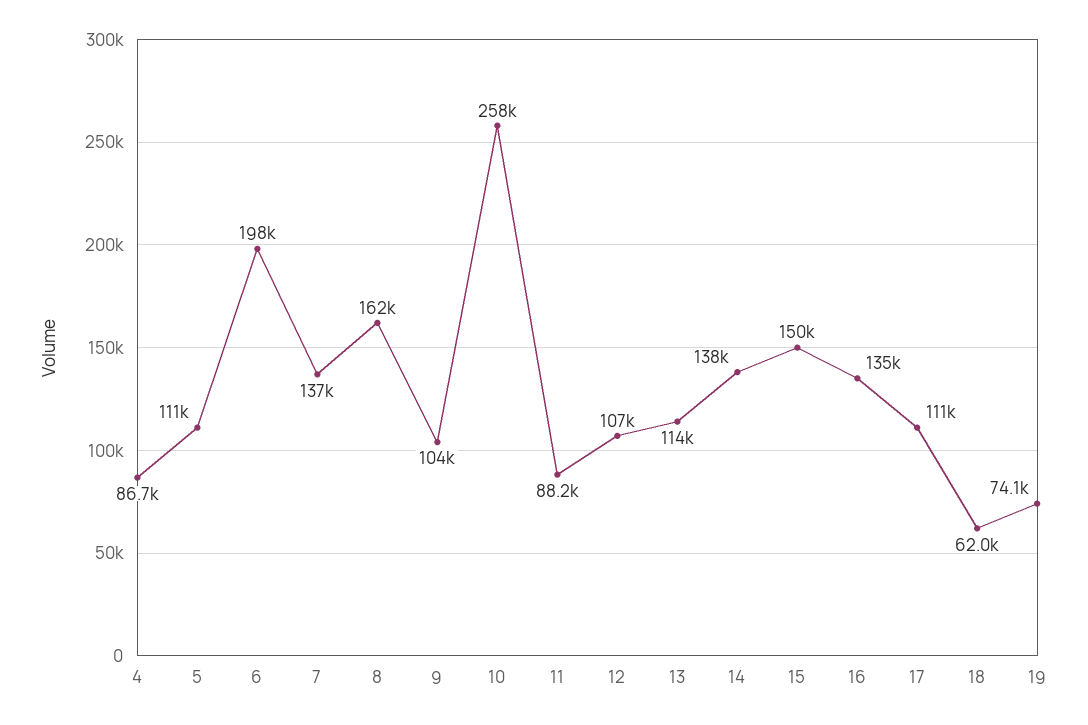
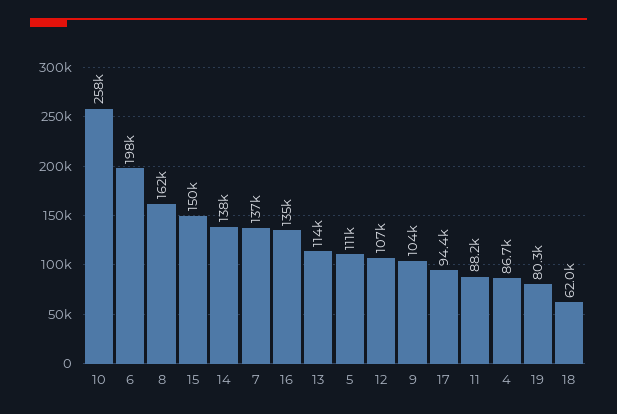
  {
    "4": 86700,
    "5": 111000,
    "6": 198000,
    "7": 137000,
    "8": 162000,
    "9": 104000,
    "10": 258000,
    "11": 88200,
    "12": 107000,
    "13": 114000,
    "14": 138000,
    "15": 150000,
    "16": 135000,
-   "17": 111000,
+   "17": 94400,
    "18": 62000,
-   "19": 74100
+   "19": 80300
  }

